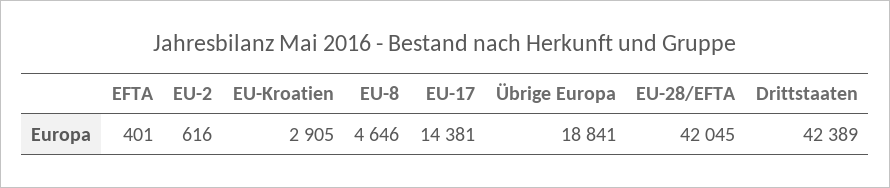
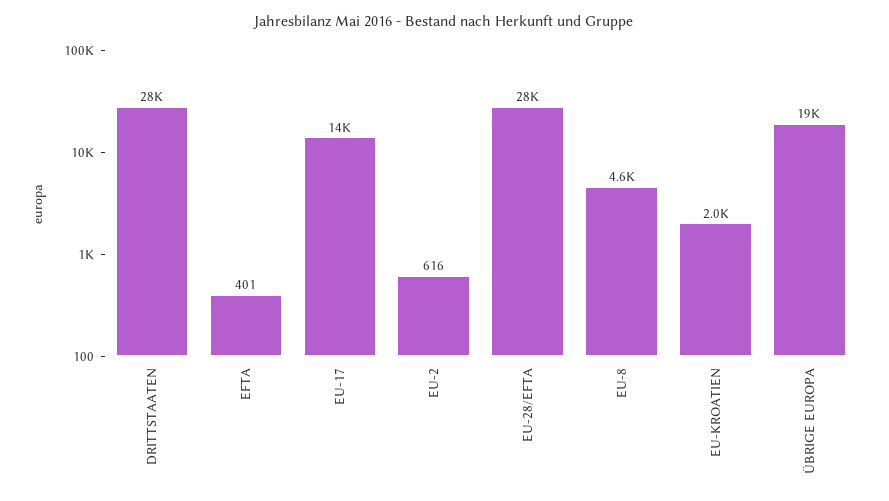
  {
    "EFTA": 401,
    "EU-2": 616,
-   "EU-Kroatien": 2905,
+   "EU-Kroatien": 2000,
    "EU-8": 4646,
    "EU-17": 14381,
    "Übrige Europa": 18841,
-   "EU-28/EFTA": 42045,
+   "EU-28/EFTA": 28000,
-   "Drittstaaten": 42389
+   "Drittstaaten": 28000
  }

